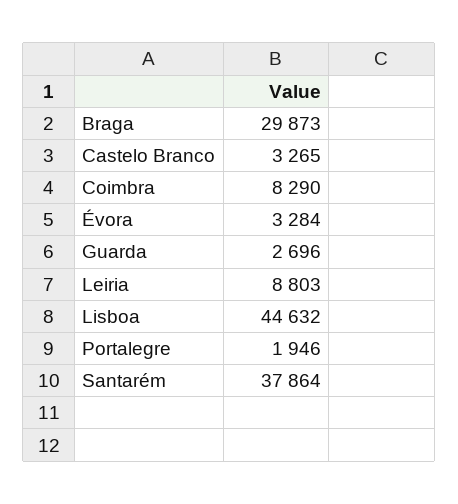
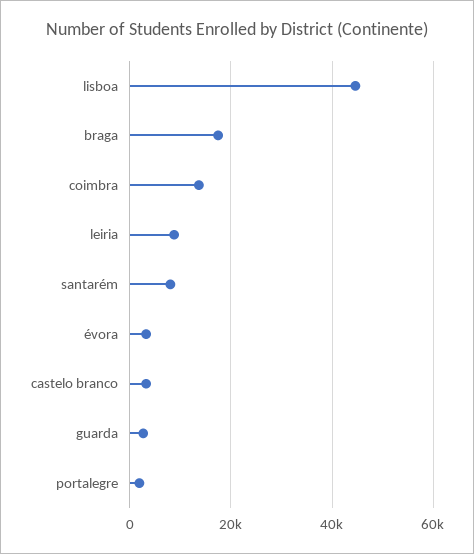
  {
-   "Braga": 29873,
+   "Braga": 18000,
    "Castelo Branco": 3265,
-   "Coimbra": 8290,
+   "Coimbra": 14000,
    "Évora": 3284,
    "Guarda": 2696,
    "Leiria": 8803,
    "Lisboa": 44632,
    "Portalegre": 1946,
-   "Santarém": 37864
+   "Santarém": 8000
  }

